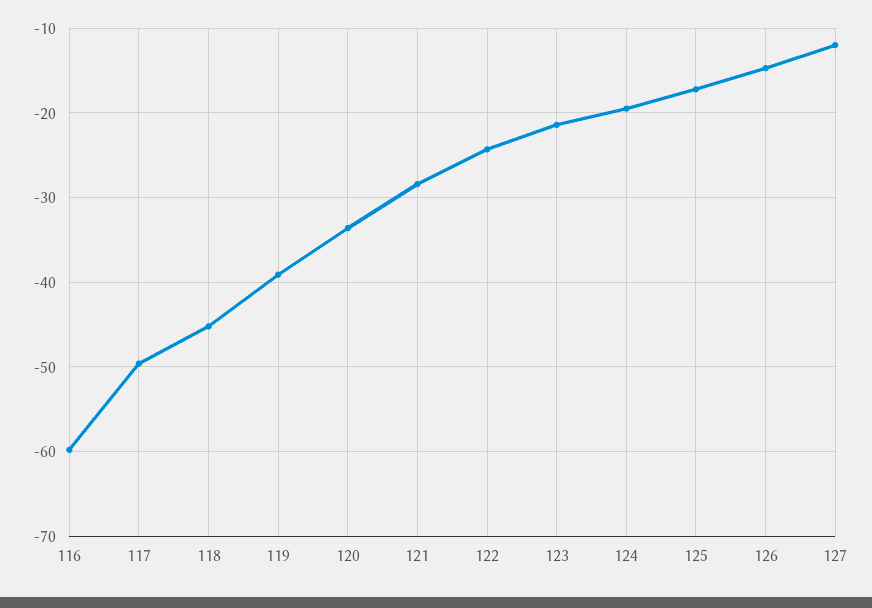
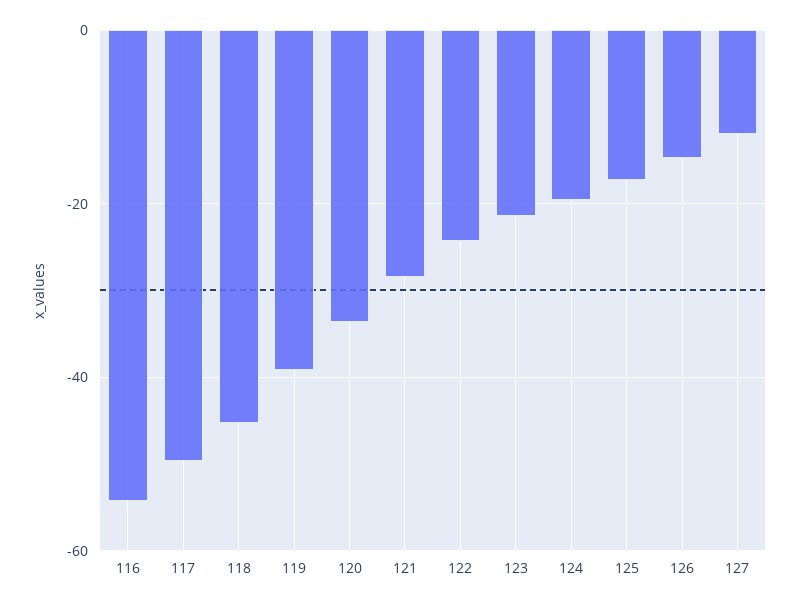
  {
-   "116": -60,
+   "116": -54,
    "117": -50,
    "118": -45,
    "119": -39,
    "120": -34,
    "121": -28,
    "122": -24,
    "123": -21,
    "124": -20,
    "125": -17,
    "126": -15,
    "127": -12
  }

